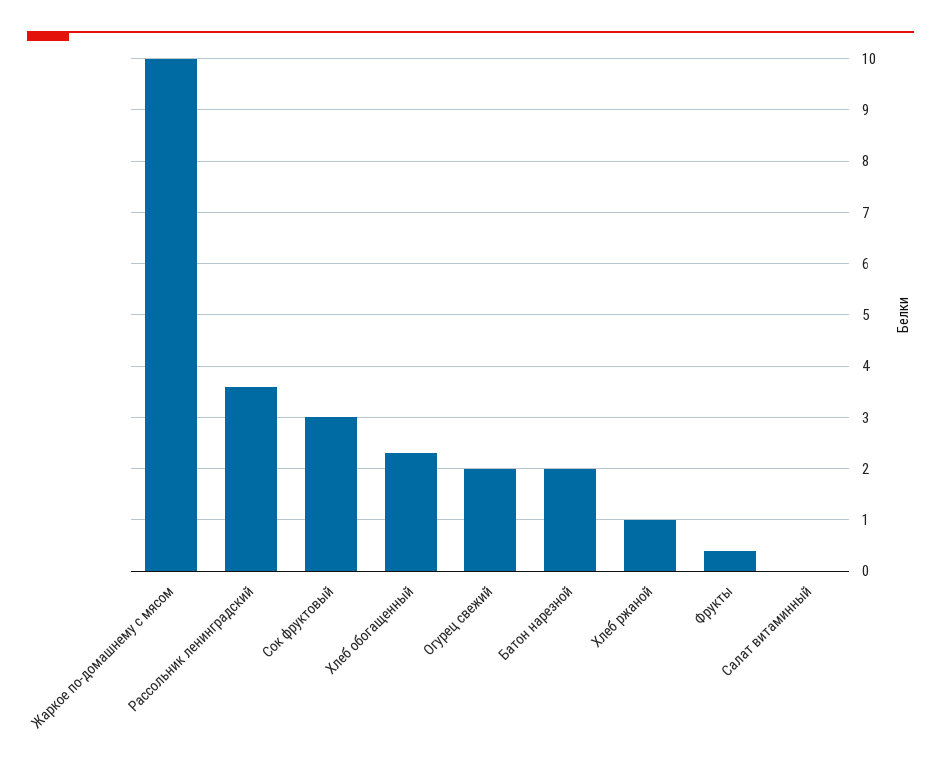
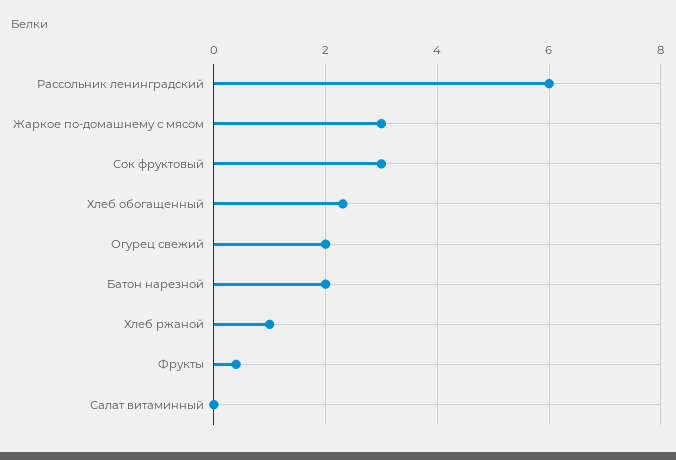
  {
-   "Жаркое по-домашнему с мясом": 10,
+   "Жаркое по-домашнему с мясом": 3,
-   "Рассольник ленинградский": 3.6,
+   "Рассольник ленинградский": 6,
    "Сок фруктовый": 3,
    "Хлеб обогащенный": 2.4,
    "Огурец свежий": 2,
    "Батон нарезной": 2,
    "Хлеб ржаной": 1,
    "Фрукты": 0.4,
    "Салат витаминный": 0
  }

